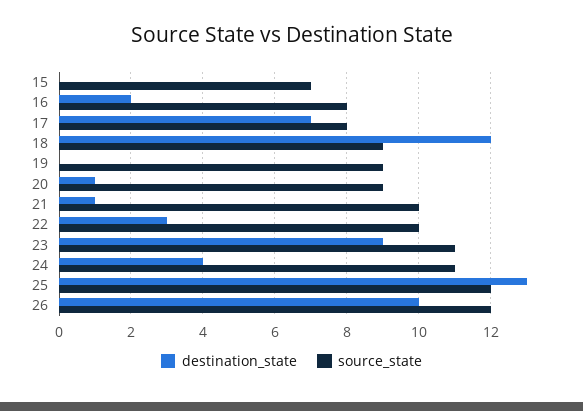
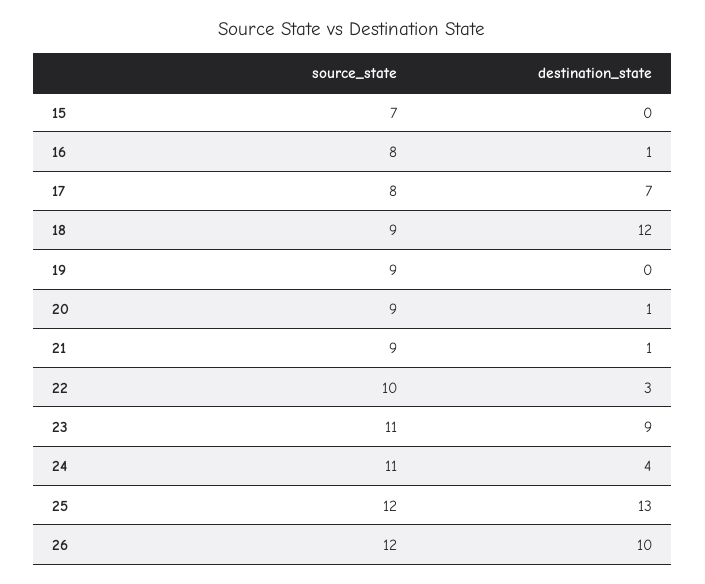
  {
    "destination_state": {
      "15": 0,
-     "16": 2,
+     "16": 1,
      "17": 7,
      "18": 12,
      "19": 0,
      "20": 1,
      "21": 1,
      "22": 3,
      "23": 9,
      "24": 4,
      "25": 13,
      "26": 10
    },
    "source_state": {
      "15": 7,
      "16": 8,
      "17": 8,
      "18": 9,
      "19": 9,
      "20": 9,
-     "21": 10,
+     "21": 9,
      "22": 10,
      "23": 11,
      "24": 11,
      "25": 12,
      "26": 12
    }
  }

